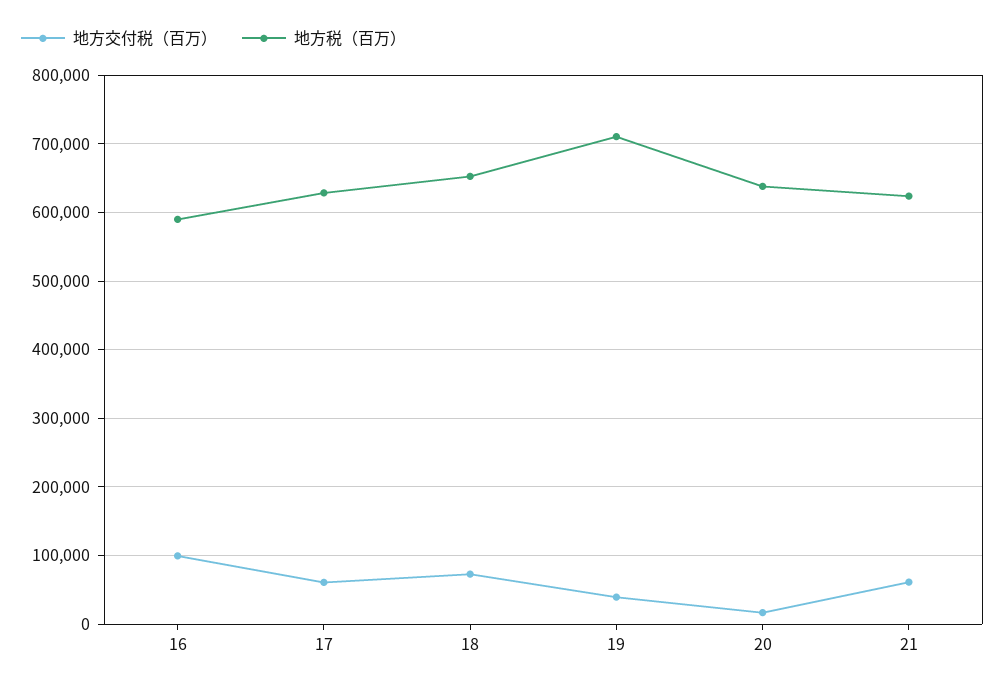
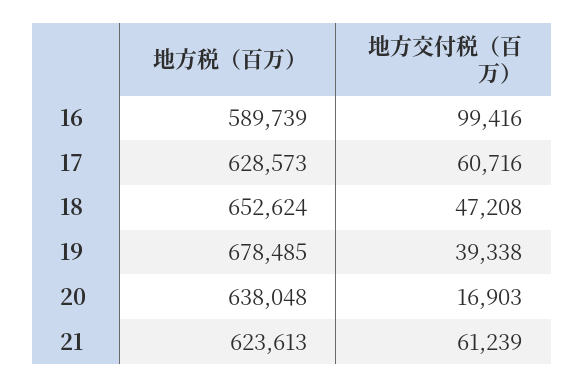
  {
    "地方交付税（百万）": {
      "16": 99416,
      "17": 60716,
-     "18": 70000,
+     "18": 47208,
      "19": 39338,
      "20": 16903,
      "21": 61239
    },
    "地方税（百万）": {
      "16": 589739,
      "17": 628573,
      "18": 652624,
-     "19": 710000,
+     "19": 678485,
      "20": 638048,
      "21": 623613
    }
  }

